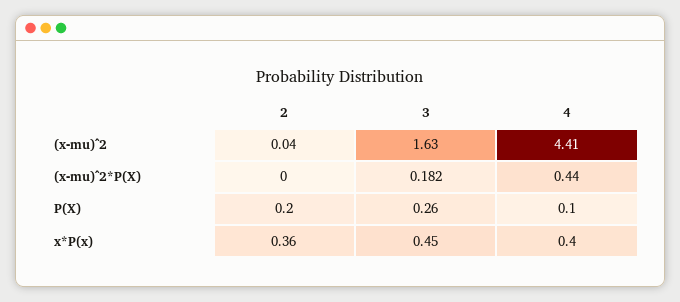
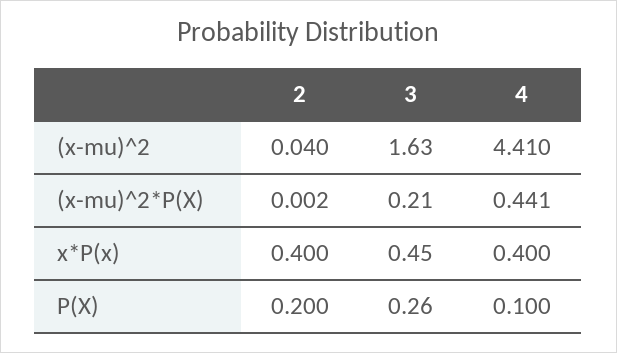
  {
    "2": {
      "(x-mu)^2": 0.04,
      "(x-mu)^2*P(X)": 0.002,
      "P(X)": 0.2,
-     "x*P(x)": 0.36
+     "x*P(x)": 0.4
    },
    "3": {
      "(x-mu)^2": 1.63,
-     "(x-mu)^2*P(X)": 0.182,
+     "(x-mu)^2*P(X)": 0.21,
      "P(X)": 0.26,
      "x*P(x)": 0.45
    },
    "4": {
      "(x-mu)^2": 4.41,
      "(x-mu)^2*P(X)": 0.441,
      "P(X)": 0.1,
      "x*P(x)": 0.4
    }
  }

